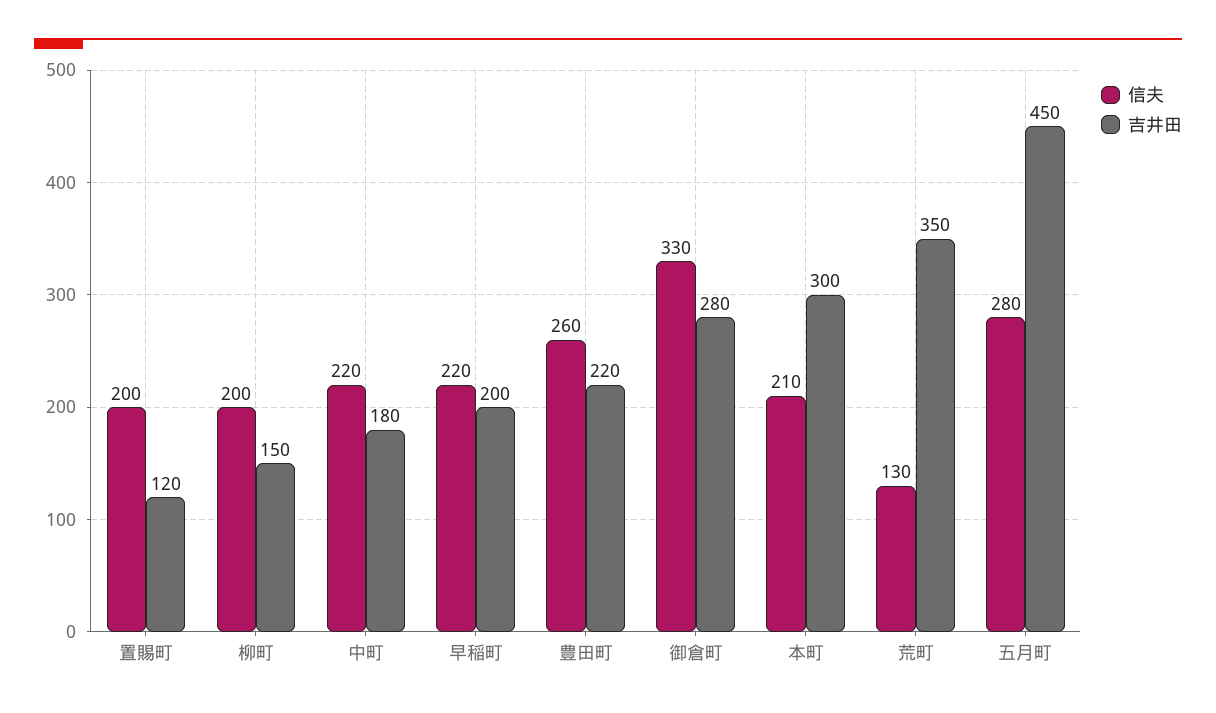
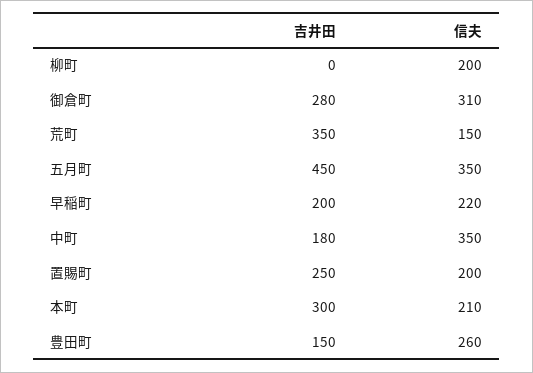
  {
    "信夫": {
      "置賜町": 200,
      "柳町": 200,
-     "中町": 220,
+     "中町": 350,
      "早稲町": 220,
      "豊田町": 260,
-     "御倉町": 330,
+     "御倉町": 310,
      "本町": 210,
-     "荒町": 130,
+     "荒町": 150,
-     "五月町": 280
+     "五月町": 350
    },
    "吉井田": {
-     "置賜町": 120,
+     "置賜町": 250,
-     "柳町": 150,
+     "柳町": 0,
      "中町": 180,
      "早稲町": 200,
-     "豊田町": 220,
+     "豊田町": 150,
      "御倉町": 280,
      "本町": 300,
      "荒町": 350,
      "五月町": 450
    }
  }

